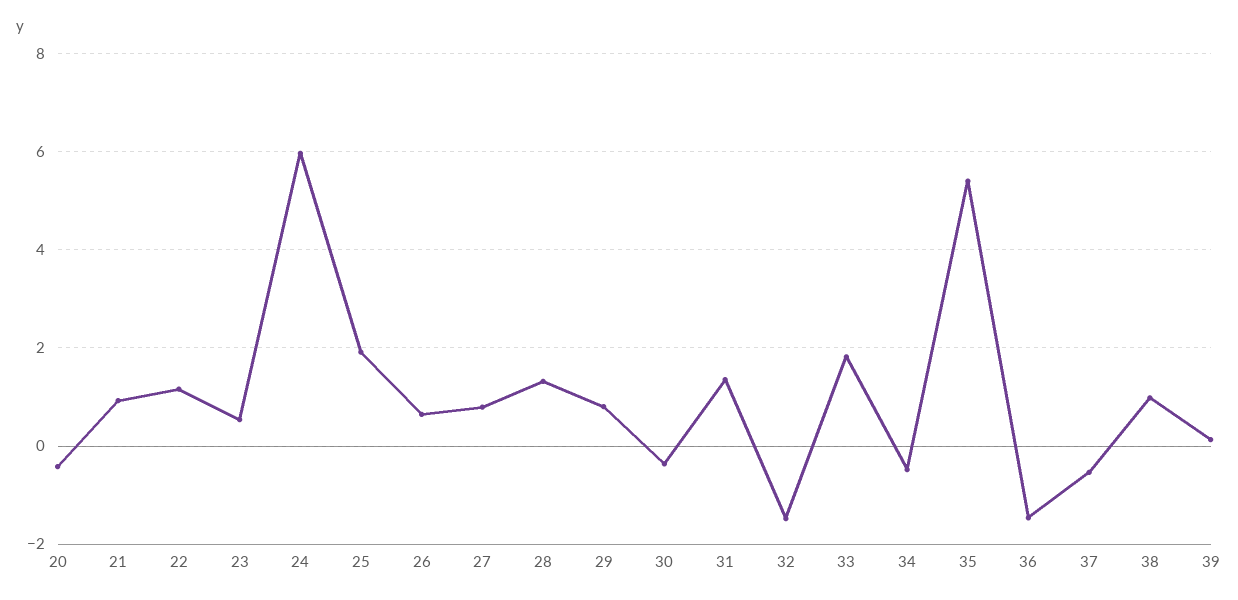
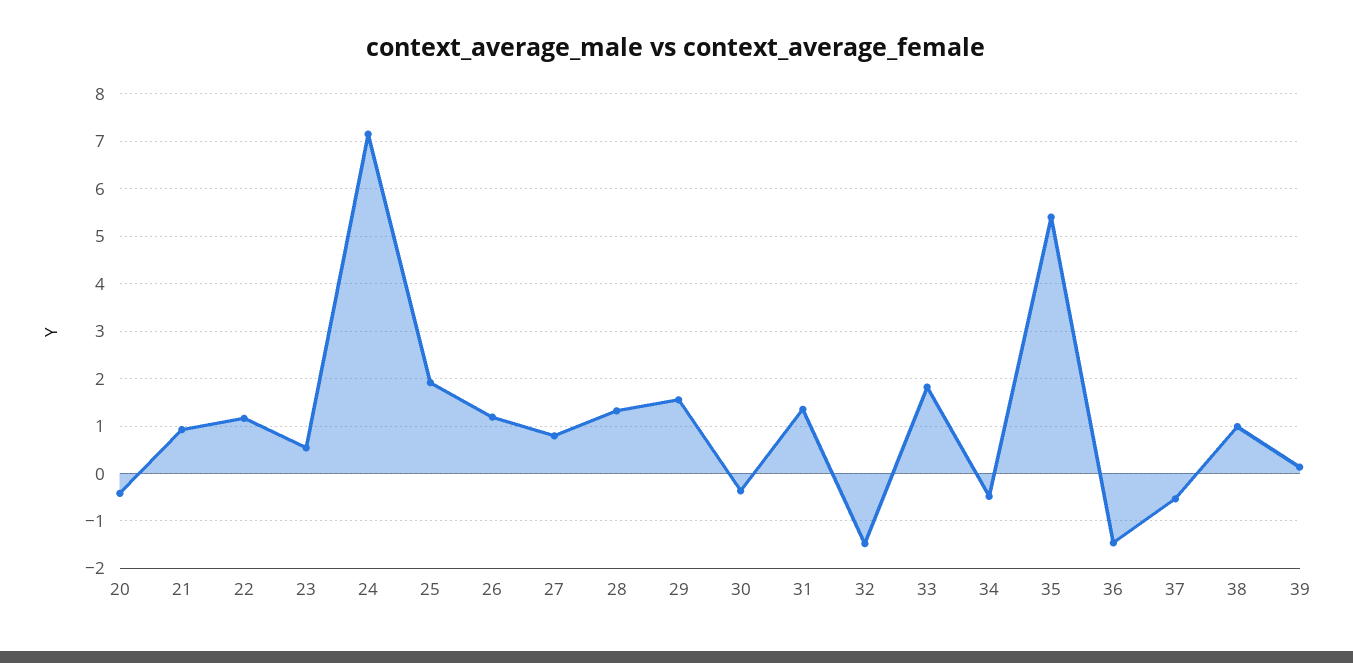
  {
    "20": -0.4,
    "21": 1,
    "22": 1.2,
    "23": 0.6,
-   "24": 6,
+   "24": 7.2,
    "25": 2,
-   "26": 0.6,
+   "26": 1.2,
    "27": 0.8,
    "28": 1.4,
-   "29": 0.8,
+   "29": 1.6,
    "30": -0.4,
    "31": 1.4,
    "32": -1.4,
    "33": 1.8,
    "34": -0.4,
    "35": 5.4,
    "36": -1.4,
    "37": -0.6,
    "38": 1,
    "39": 0.2
  }

